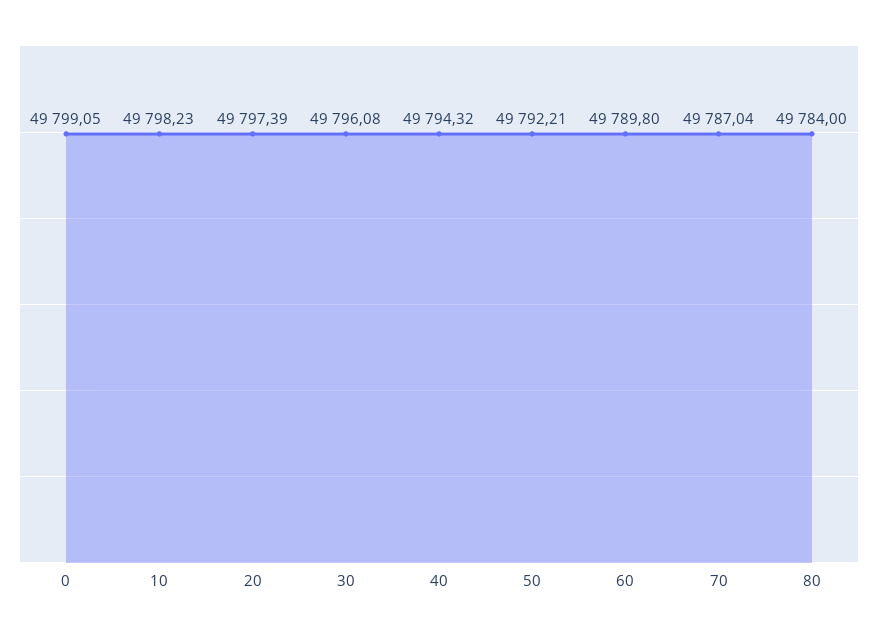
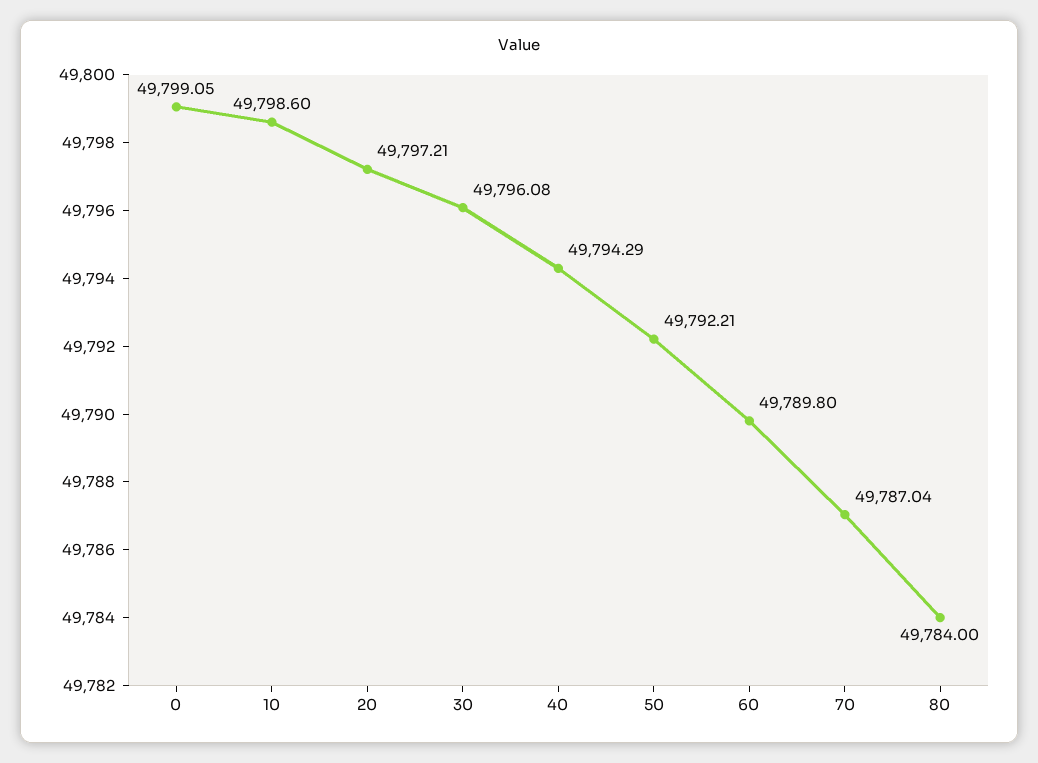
  {
    "0": 49799.05,
-   "10": 49798.23,
+   "10": 49798.6,
-   "20": 49797.39,
+   "20": 49797.21,
    "30": 49796.08,
-   "40": 49794.32,
+   "40": 49794.29,
    "50": 49792.21,
    "60": 49789.8,
    "70": 49787.04,
    "80": 49784
  }

